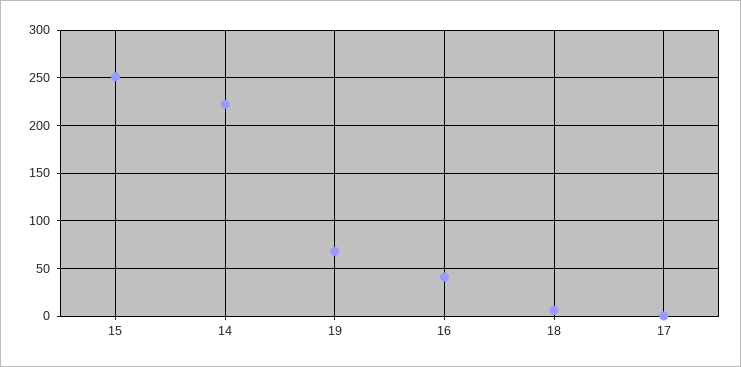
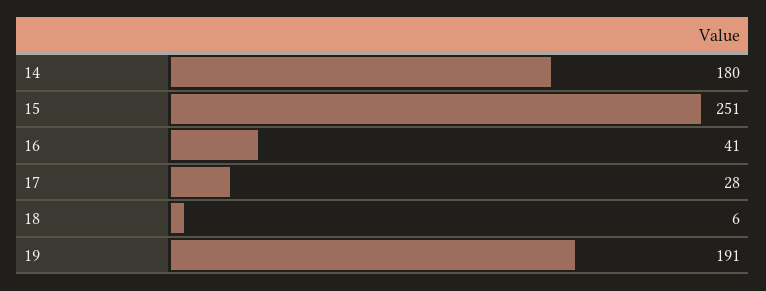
  {
    "15": 251,
-   "14": 220,
+   "14": 180,
-   "19": 70,
+   "19": 191,
    "16": 41,
    "18": 6,
-   "17": 0
+   "17": 28
  }

